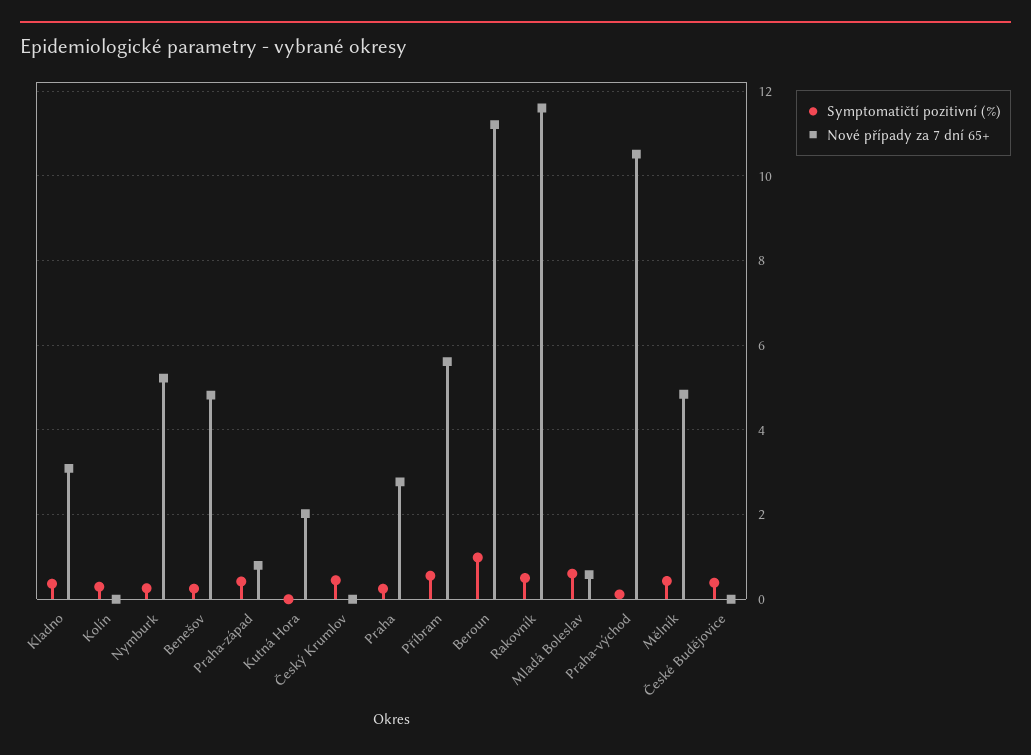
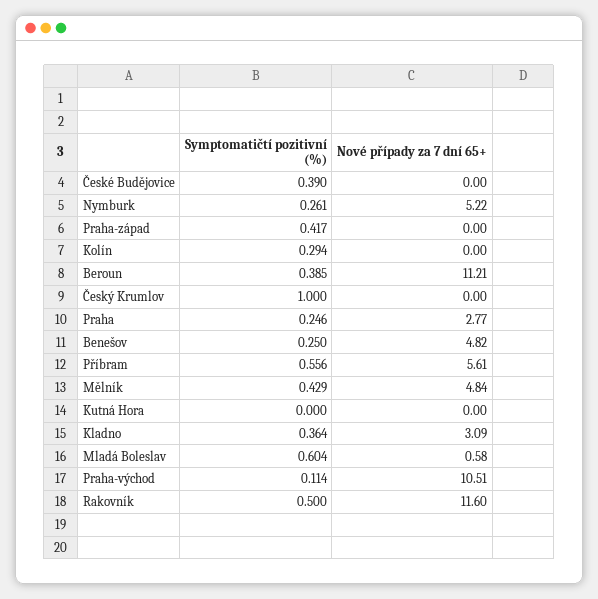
  {
    "Symptomatičtí pozitivní (%)": {
      "Kladno": 0.364,
      "Kolín": 0.294,
      "Nymburk": 0.261,
      "Benešov": 0.25,
      "Praha-západ": 0.417,
      "Kutná Hora": 0,
-     "Český Krumlov": 0.4,
+     "Český Krumlov": 1,
      "Praha": 0.246,
      "Příbram": 0.556,
-     "Beroun": 1,
+     "Beroun": 0.385,
      "Rakovník": 0.5,
      "Mladá Boleslav": 0.604,
      "Praha-východ": 0.114,
      "Mělník": 0.429,
      "České Budějovice": 0.39
    },
    "Nové případy za 7 dní 65+": {
      "Kladno": 3.09,
      "Kolín": 0,
      "Nymburk": 5.22,
      "Benešov": 4.82,
-     "Praha-západ": 0.8,
+     "Praha-západ": 0,
-     "Kutná Hora": 2,
+     "Kutná Hora": 0,
      "Český Krumlov": 0,
      "Praha": 2.77,
      "Příbram": 5.61,
      "Beroun": 11.21,
      "Rakovník": 11.6,
      "Mladá Boleslav": 0.58,
      "Praha-východ": 10.51,
      "Mělník": 4.84,
      "České Budějovice": 0
    }
  }

